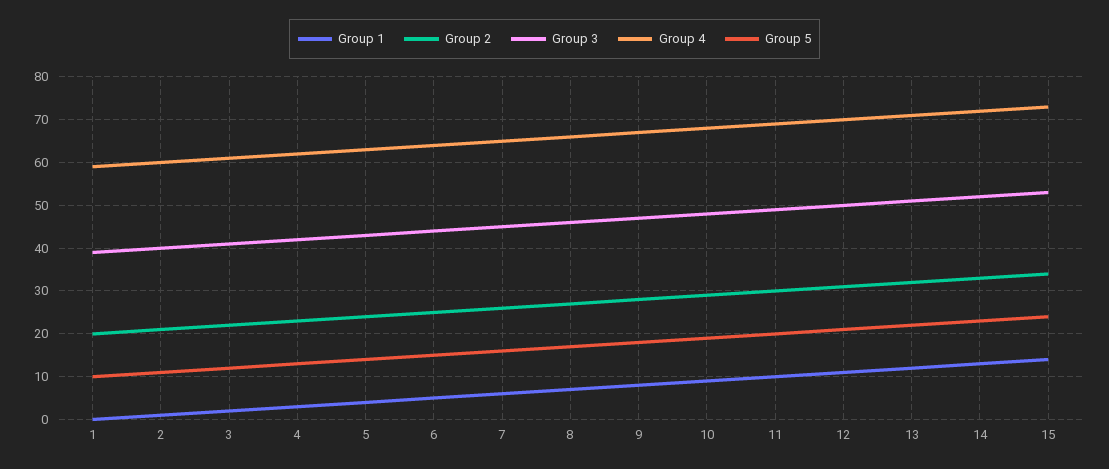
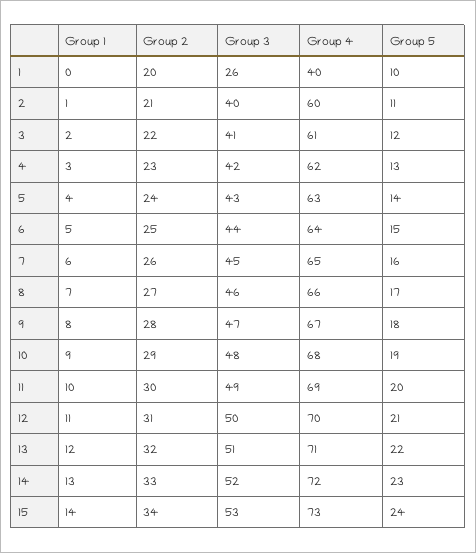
  {
    "Group 1": {
      "1": 0,
      "2": 1,
      "3": 2,
      "4": 3,
      "5": 4,
      "6": 5,
      "7": 6,
      "8": 7,
      "9": 8,
      "10": 9,
      "11": 10,
      "12": 11,
      "13": 12,
      "14": 13,
      "15": 14
    },
    "Group 2": {
      "1": 20,
      "2": 21,
      "3": 22,
      "4": 23,
      "5": 24,
      "6": 25,
      "7": 26,
      "8": 27,
      "9": 28,
      "10": 29,
      "11": 30,
      "12": 31,
      "13": 32,
      "14": 33,
      "15": 34
    },
    "Group 3": {
-     "1": 40,
+     "1": 26,
      "2": 40,
      "3": 41,
      "4": 42,
      "5": 43,
      "6": 44,
      "7": 45,
      "8": 46,
      "9": 47,
      "10": 48,
      "11": 49,
      "12": 50,
      "13": 51,
      "14": 52,
      "15": 53
    },
    "Group 4": {
-     "1": 60,
+     "1": 40,
      "2": 60,
      "3": 61,
      "4": 62,
      "5": 63,
      "6": 64,
      "7": 65,
      "8": 66,
      "9": 67,
      "10": 68,
      "11": 69,
      "12": 70,
      "13": 71,
      "14": 72,
      "15": 73
    },
    "Group 5": {
      "1": 10,
      "2": 11,
      "3": 12,
      "4": 13,
      "5": 14,
      "6": 15,
      "7": 16,
      "8": 17,
      "9": 18,
      "10": 19,
      "11": 20,
      "12": 21,
      "13": 22,
      "14": 23,
      "15": 24
    }
  }

